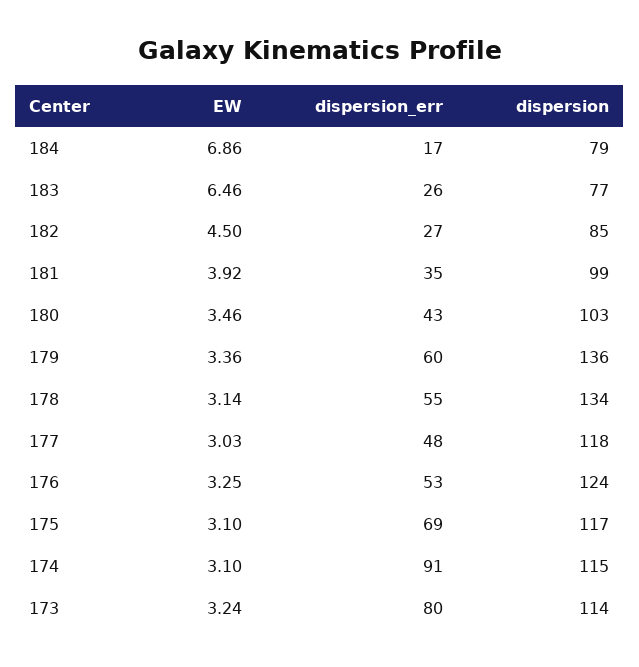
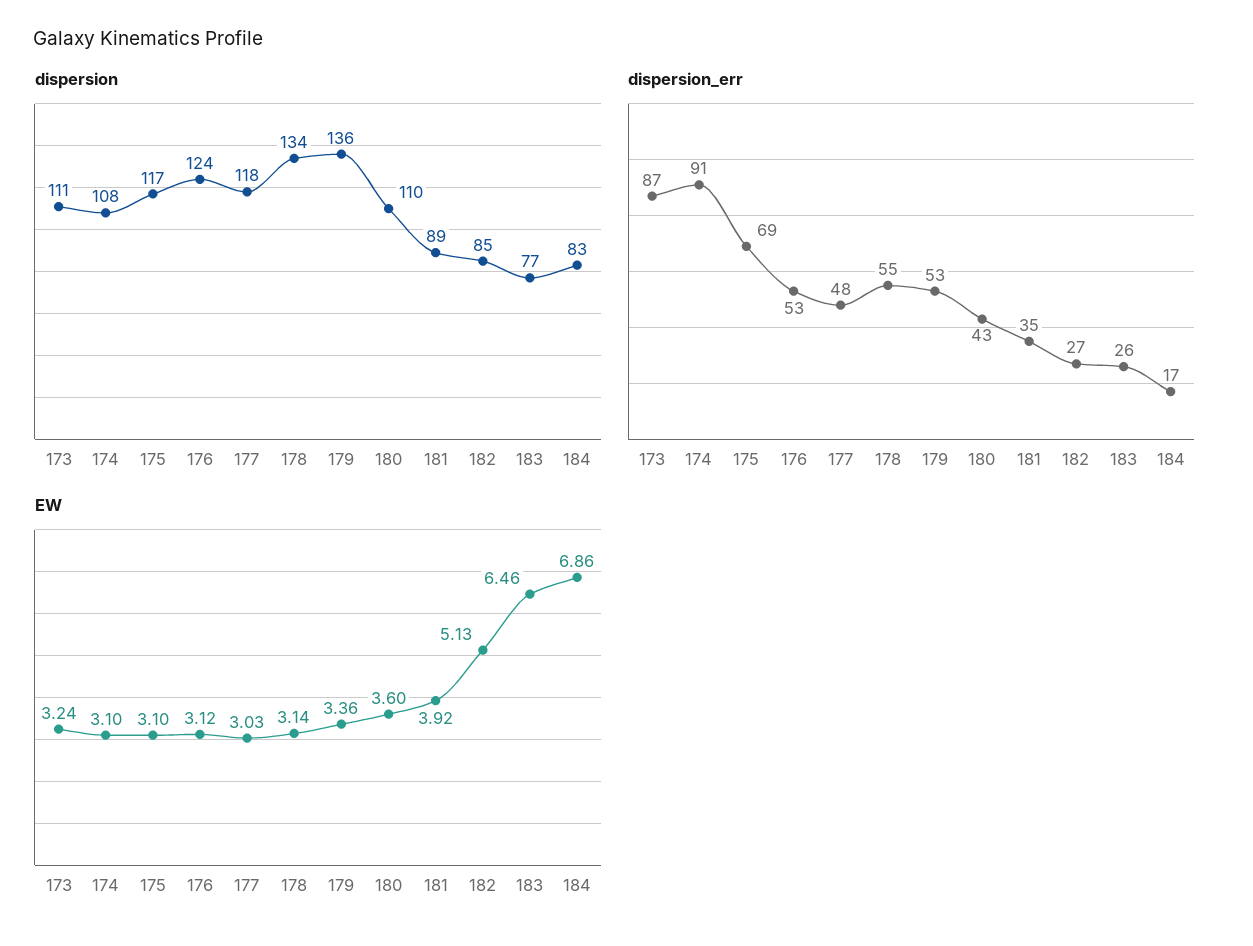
  {
    "EW": {
      "184": 6.86,
      "183": 6.46,
-     "182": 4.5,
+     "182": 5.13,
      "181": 3.92,
-     "180": 3.46,
+     "180": 3.6,
      "179": 3.36,
      "178": 3.14,
      "177": 3.03,
-     "176": 3.25,
+     "176": 3.12,
      "175": 3.1,
      "174": 3.1,
      "173": 3.24
    },
    "dispersion_err": {
      "184": 17,
      "183": 26,
      "182": 27,
      "181": 35,
      "180": 43,
-     "179": 60,
+     "179": 53,
      "178": 55,
      "177": 48,
      "176": 53,
      "175": 69,
      "174": 91,
-     "173": 80
+     "173": 87
    },
    "dispersion": {
-     "184": 79,
+     "184": 83,
      "183": 77,
      "182": 85,
-     "181": 99,
+     "181": 89,
-     "180": 103,
+     "180": 110,
      "179": 136,
      "178": 134,
      "177": 118,
      "176": 124,
      "175": 117,
-     "174": 115,
+     "174": 108,
-     "173": 114
+     "173": 111
    }
  }

